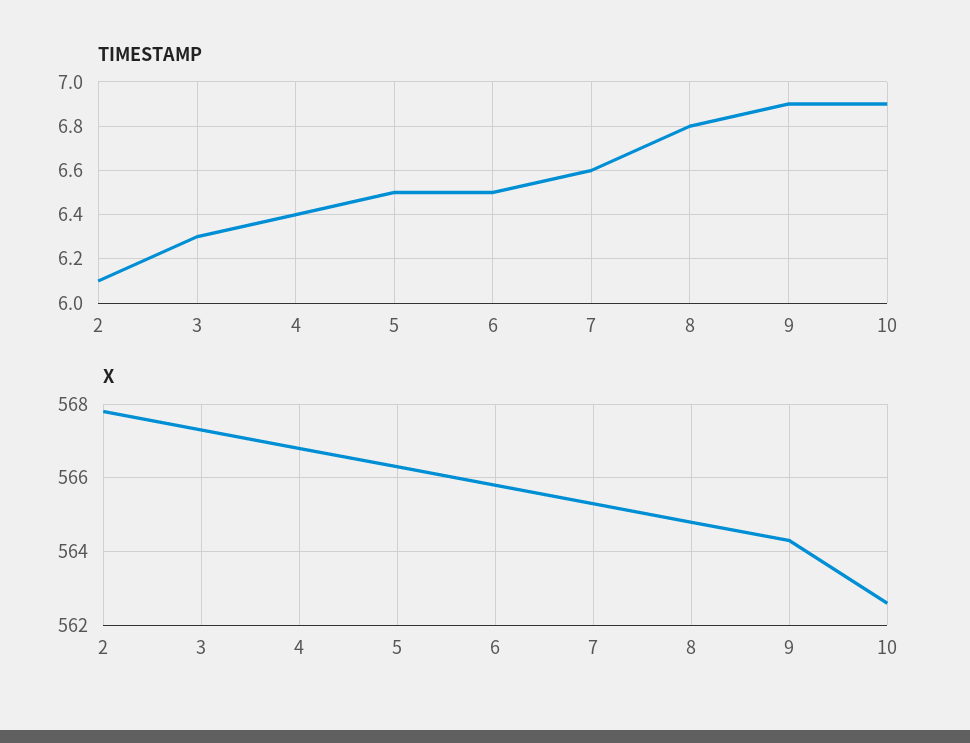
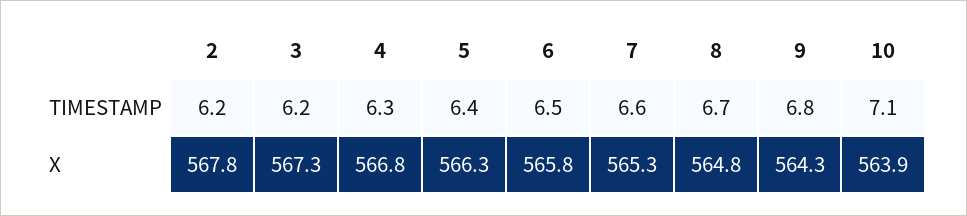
  {
    "TIMESTAMP": {
-     "2": 6.1,
+     "2": 6.2,
-     "3": 6.3,
+     "3": 6.2,
-     "4": 6.4,
+     "4": 6.3,
-     "5": 6.5,
+     "5": 6.4,
      "6": 6.5,
      "7": 6.6,
-     "8": 6.8,
+     "8": 6.7,
-     "9": 6.9,
+     "9": 6.8,
-     "10": 6.9
+     "10": 7.1
    },
    "X": {
      "2": 567.8,
      "3": 567.3,
      "4": 566.8,
      "5": 566.3,
      "6": 565.8,
      "7": 565.3,
      "8": 564.8,
      "9": 564.3,
-     "10": 562.5
+     "10": 563.9
    }
  }

